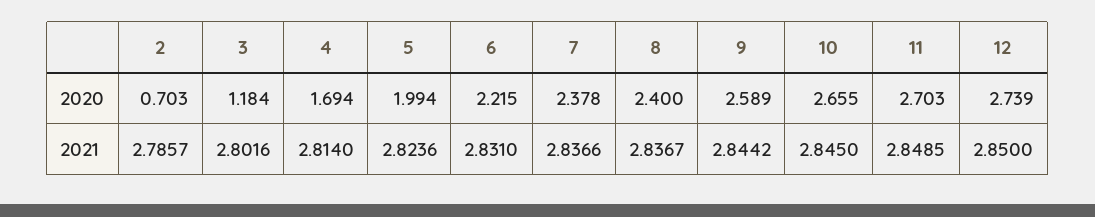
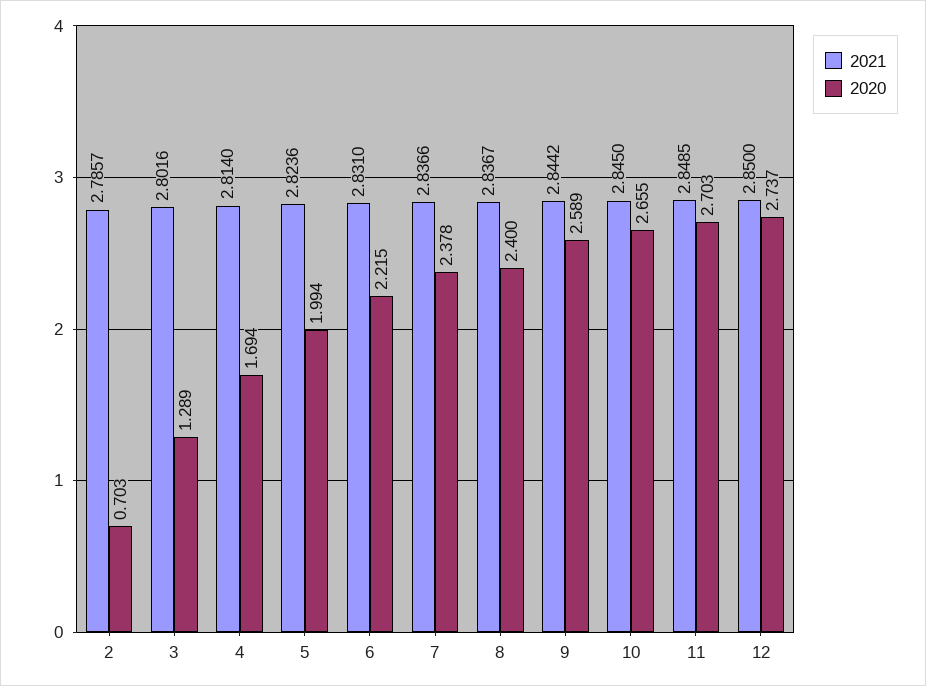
  {
    "2020": {
      "2": 0.703,
-     "3": 1.184,
+     "3": 1.289,
      "4": 1.694,
      "5": 1.994,
      "6": 2.215,
      "7": 2.378,
      "8": 2.4,
      "9": 2.589,
      "10": 2.655,
      "11": 2.703,
-     "12": 2.739
+     "12": 2.737
    },
    "2021": {
      "2": 2.7857,
      "3": 2.8016,
      "4": 2.814,
      "5": 2.8236,
      "6": 2.831,
      "7": 2.8366,
      "8": 2.8367,
      "9": 2.8442,
      "10": 2.845,
      "11": 2.8485,
      "12": 2.85
    }
  }

